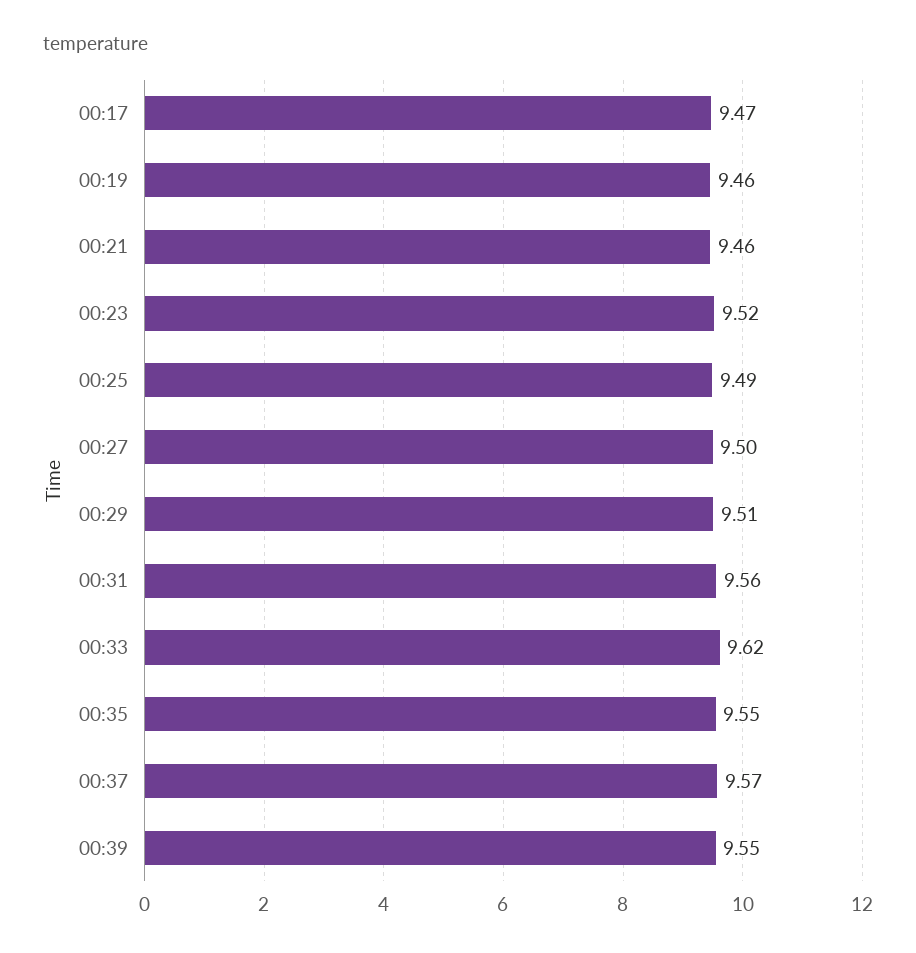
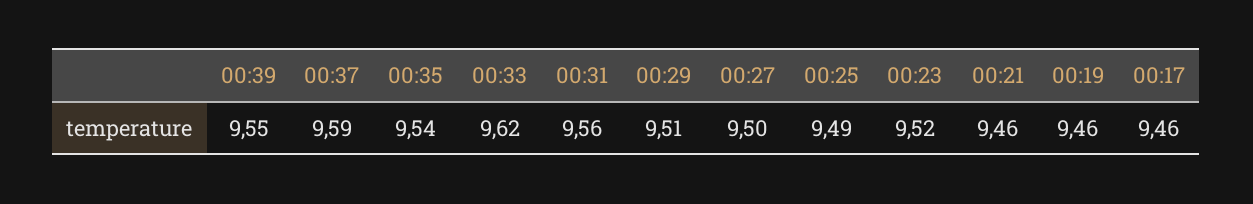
  {
-   "00:17": 9.47,
+   "00:17": 9.46,
    "00:19": 9.46,
    "00:21": 9.46,
    "00:23": 9.52,
    "00:25": 9.49,
    "00:27": 9.5,
    "00:29": 9.51,
    "00:31": 9.56,
    "00:33": 9.62,
-   "00:35": 9.55,
+   "00:35": 9.54,
-   "00:37": 9.57,
+   "00:37": 9.59,
    "00:39": 9.55
  }

